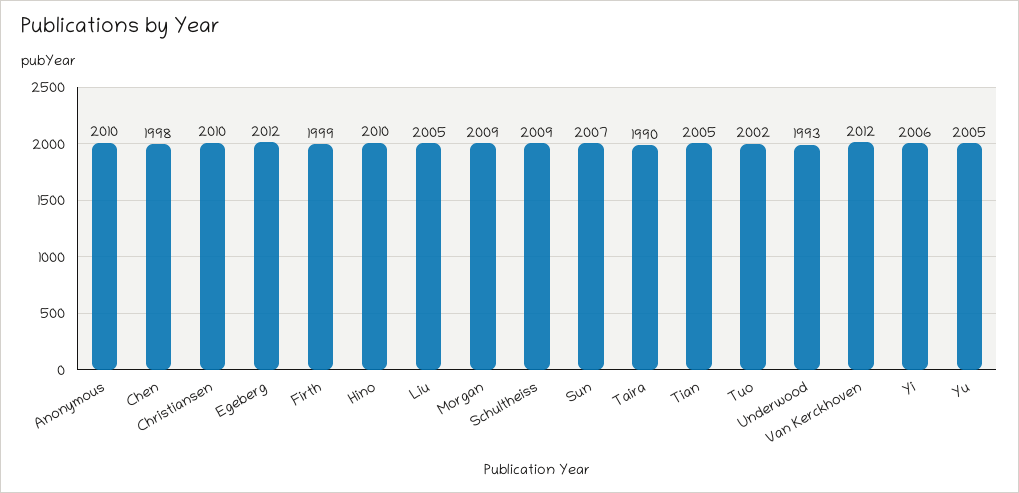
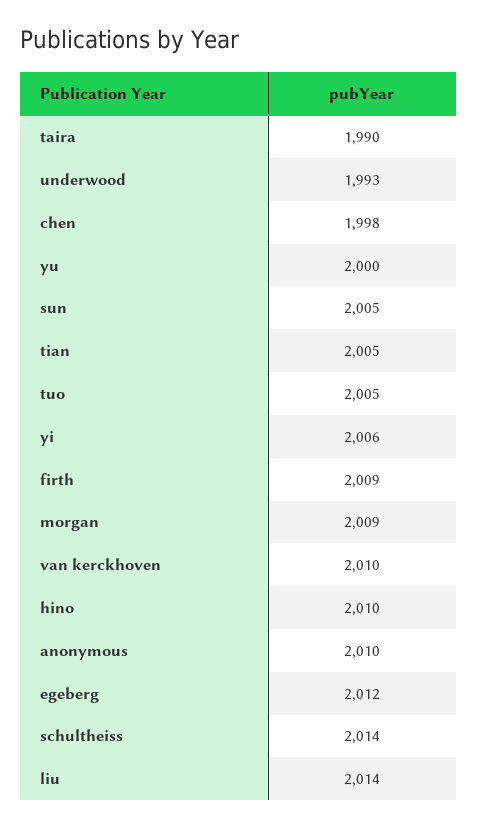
  {
    "Anonymous": 2010,
    "Chen": 1998,
-   "Christiansen": 2010,
    "Egeberg": 2012,
-   "Firth": 1999,
+   "Firth": 2009,
    "Hino": 2010,
-   "Liu": 2005,
+   "Liu": 2014,
    "Morgan": 2009,
-   "Schultheiss": 2009,
+   "Schultheiss": 2014,
-   "Sun": 2007,
+   "Sun": 2005,
    "Taira": 1990,
    "Tian": 2005,
-   "Tuo": 2002,
+   "Tuo": 2005,
    "Underwood": 1993,
-   "Van Kerckhoven": 2012,
+   "Van Kerckhoven": 2010,
    "Yi": 2006,
-   "Yu": 2005
+   "Yu": 2000
  }

